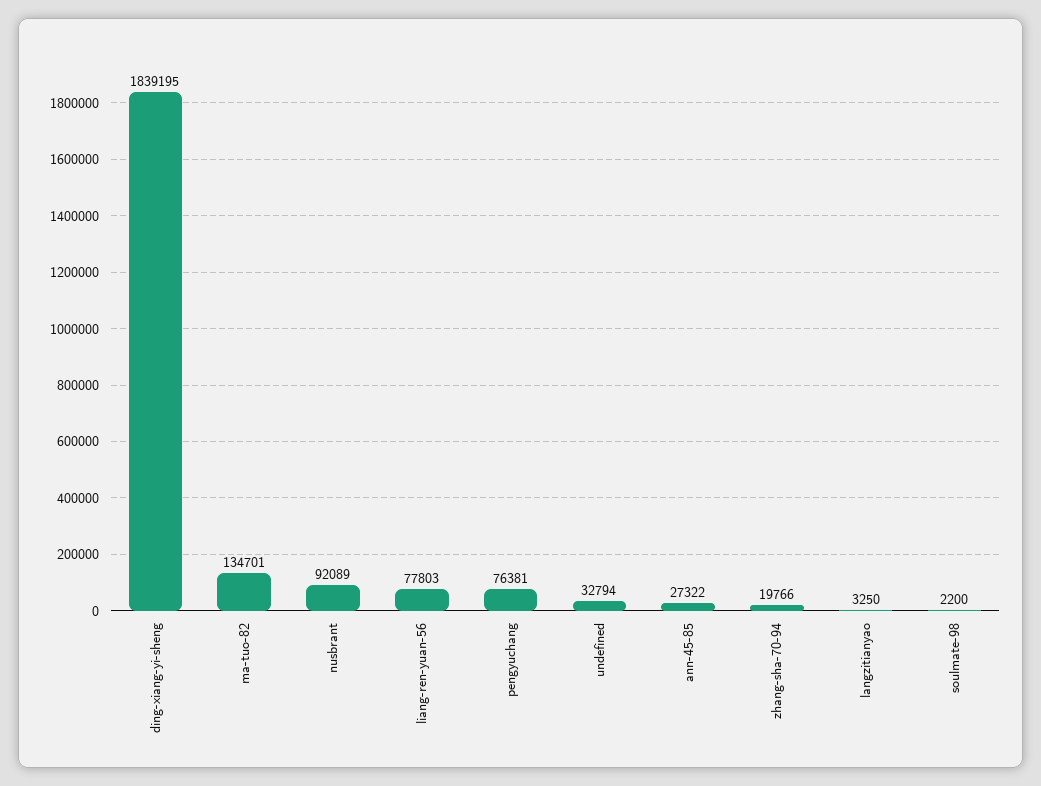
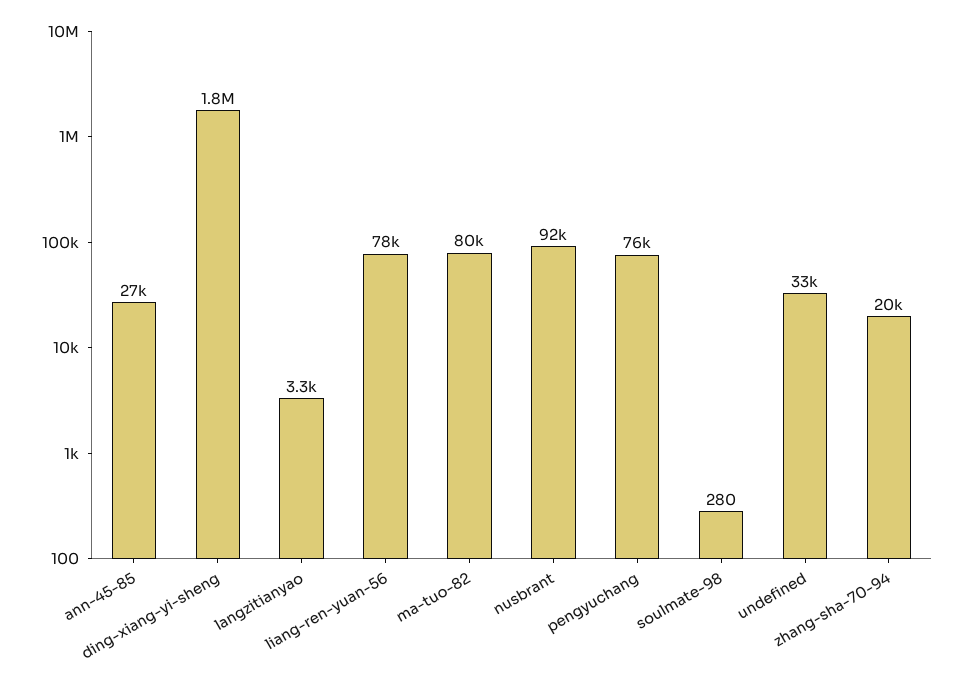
  {
    "ding-xiang-yi-sheng": 1839195,
-   "ma-tuo-82": 134701,
+   "ma-tuo-82": 80000,
    "nusbrant": 92089,
    "liang-ren-yuan-56": 77803,
    "pengyuchang": 76381,
    "undefined": 32794,
    "ann-45-85": 27322,
    "zhang-sha-70-94": 19766,
    "langzitianyao": 3250,
-   "soulmate-98": 2200
+   "soulmate-98": 280
  }

